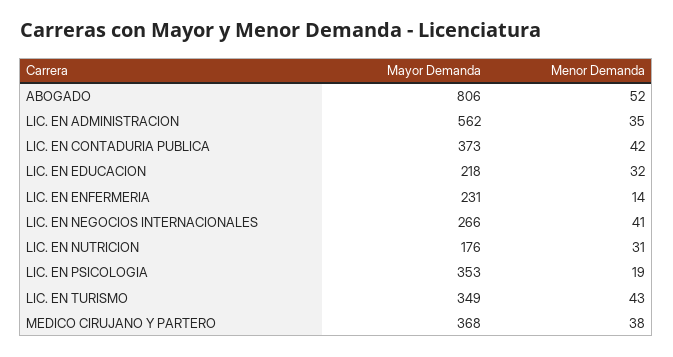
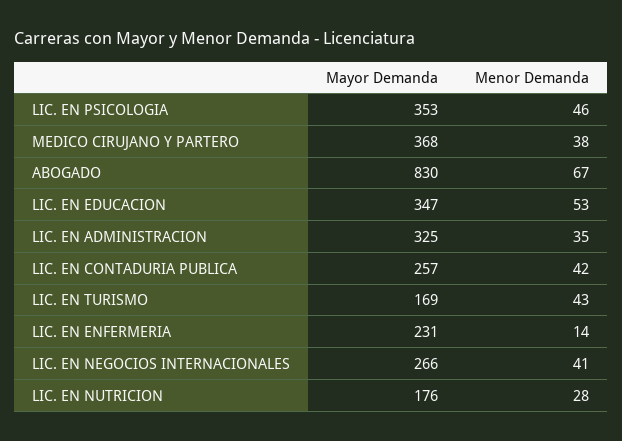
  {
    "Mayor Demanda": {
-     "ABOGADO": 806,
+     "ABOGADO": 830,
-     "LIC. EN ADMINISTRACION": 562,
+     "LIC. EN ADMINISTRACION": 325,
-     "LIC. EN CONTADURIA PUBLICA": 373,
+     "LIC. EN CONTADURIA PUBLICA": 257,
-     "LIC. EN EDUCACION": 218,
+     "LIC. EN EDUCACION": 347,
      "LIC. EN ENFERMERIA": 231,
      "LIC. EN NEGOCIOS INTERNACIONALES": 266,
      "LIC. EN NUTRICION": 176,
      "LIC. EN PSICOLOGIA": 353,
-     "LIC. EN TURISMO": 349,
+     "LIC. EN TURISMO": 169,
      "MEDICO CIRUJANO Y PARTERO": 368
    },
    "Menor Demanda": {
-     "ABOGADO": 52,
+     "ABOGADO": 67,
      "LIC. EN ADMINISTRACION": 35,
      "LIC. EN CONTADURIA PUBLICA": 42,
-     "LIC. EN EDUCACION": 32,
+     "LIC. EN EDUCACION": 53,
      "LIC. EN ENFERMERIA": 14,
      "LIC. EN NEGOCIOS INTERNACIONALES": 41,
-     "LIC. EN NUTRICION": 31,
+     "LIC. EN NUTRICION": 28,
-     "LIC. EN PSICOLOGIA": 19,
+     "LIC. EN PSICOLOGIA": 46,
      "LIC. EN TURISMO": 43,
      "MEDICO CIRUJANO Y PARTERO": 38
    }
  }

